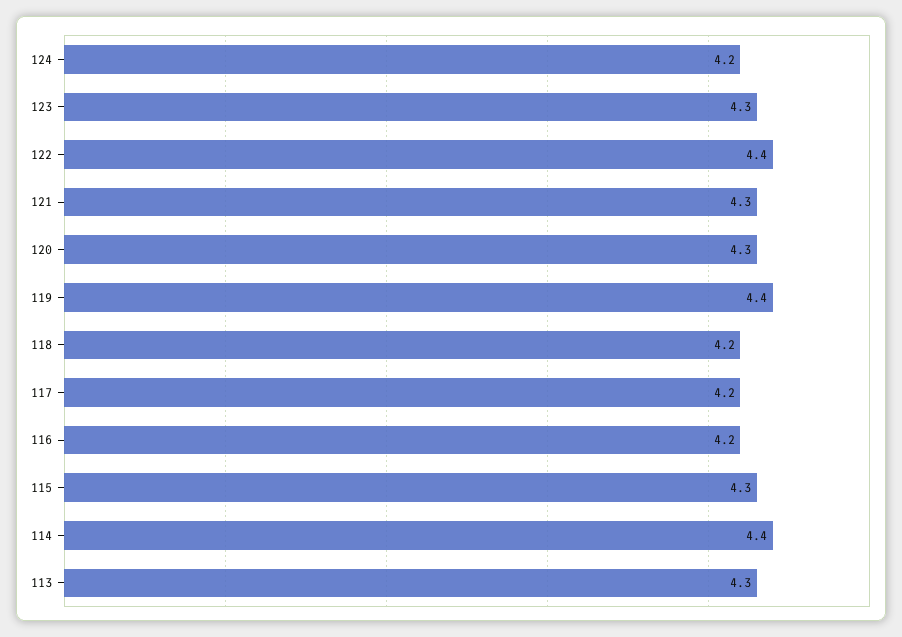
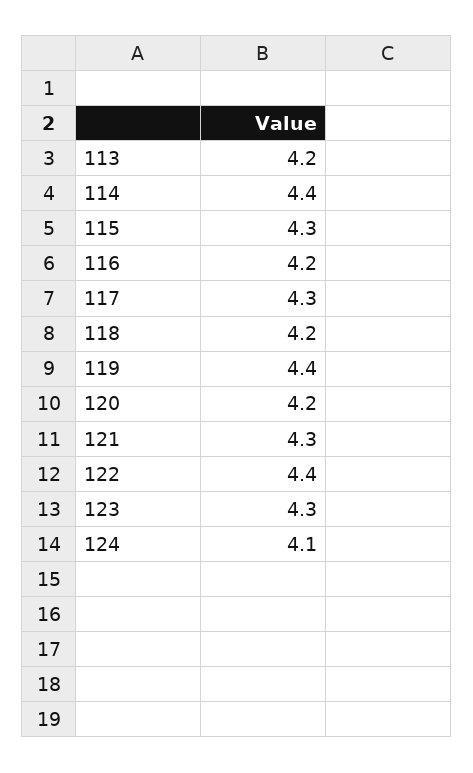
  {
-   "124": 4.2,
+   "124": 4.1,
    "123": 4.3,
    "122": 4.4,
    "121": 4.3,
-   "120": 4.3,
+   "120": 4.2,
    "119": 4.4,
    "118": 4.2,
-   "117": 4.2,
+   "117": 4.3,
    "116": 4.2,
    "115": 4.3,
    "114": 4.4,
-   "113": 4.3
+   "113": 4.2
  }

